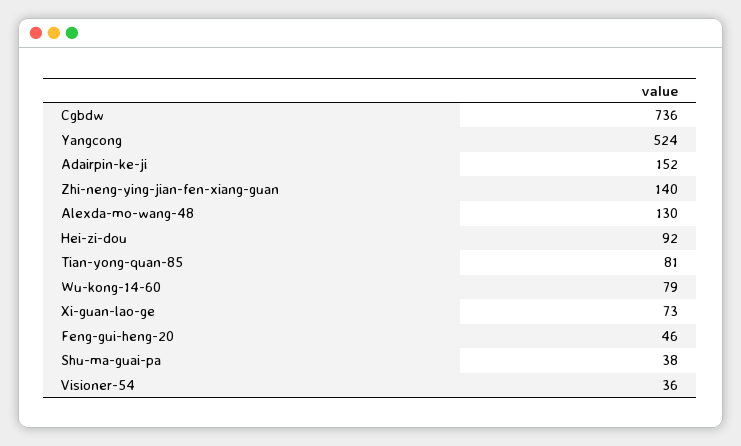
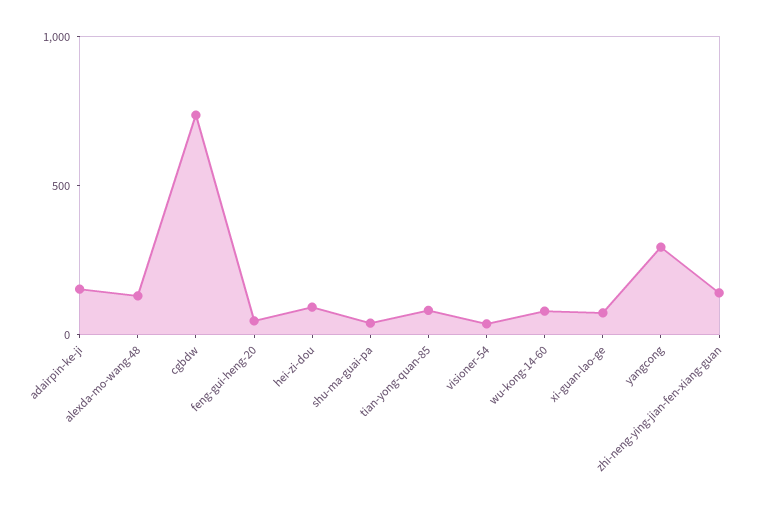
  {
    "Cgbdw": 736,
-   "Yangcong": 524,
+   "Yangcong": 300,
    "Adairpin-ke-ji": 152,
    "Zhi-neng-ying-jian-fen-xiang-guan": 140,
    "Alexda-mo-wang-48": 130,
    "Hei-zi-dou": 92,
    "Tian-yong-quan-85": 81,
    "Wu-kong-14-60": 79,
    "Xi-guan-lao-ge": 73,
    "Feng-gui-heng-20": 46,
    "Shu-ma-guai-pa": 38,
    "Visioner-54": 36
  }

